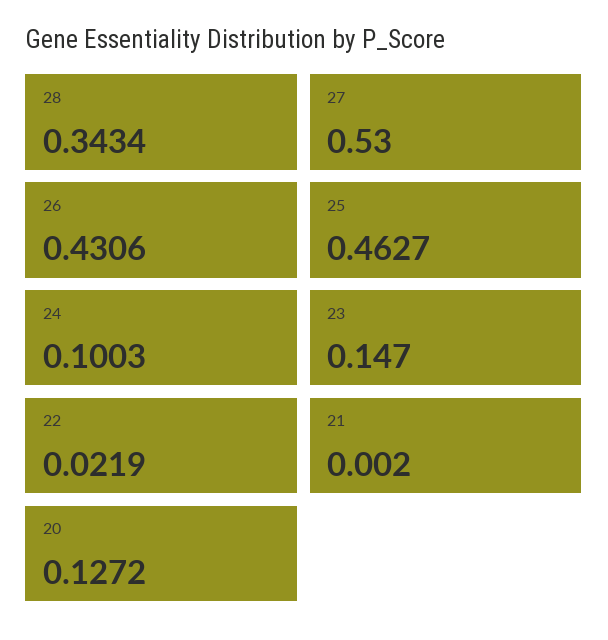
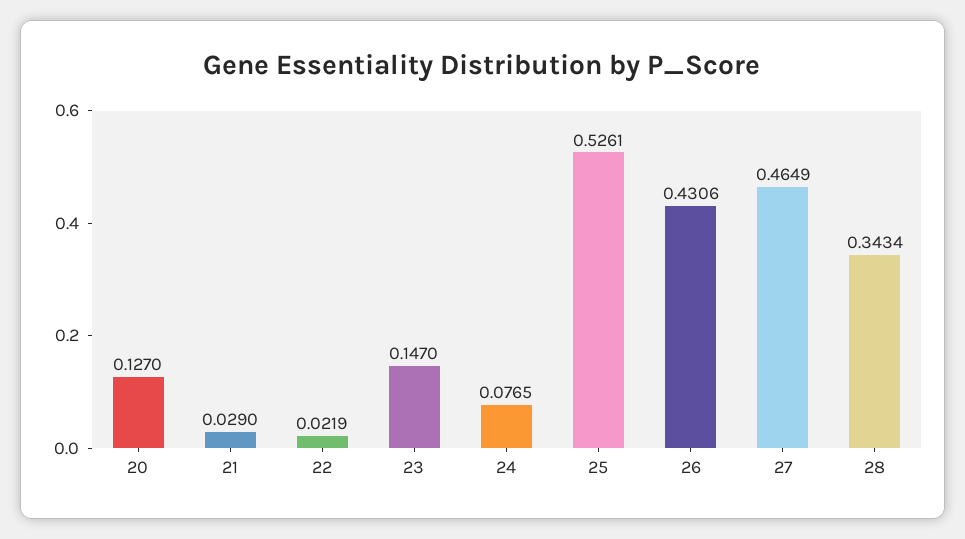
  {
    "28": 0.3434,
-   "27": 0.53,
+   "27": 0.4649,
    "26": 0.4306,
-   "25": 0.4627,
+   "25": 0.5261,
-   "24": 0.1003,
+   "24": 0.0765,
    "23": 0.147,
    "22": 0.0219,
-   "21": 0.002,
+   "21": 0.029,
-   "20": 0.1272
+   "20": 0.127
  }

